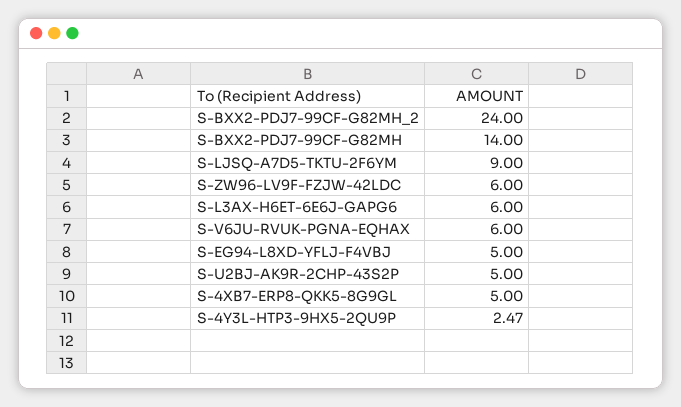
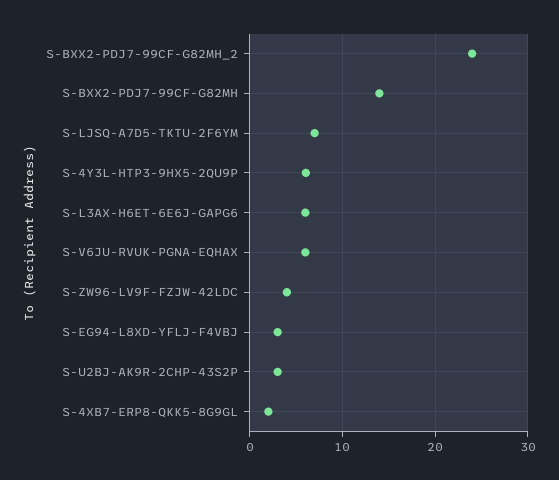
  {
    "S-BXX2-PDJ7-99CF-G82MH_2": 24,
    "S-BXX2-PDJ7-99CF-G82MH": 14,
-   "S-LJSQ-A7D5-TKTU-2F6YM": 9,
+   "S-LJSQ-A7D5-TKTU-2F6YM": 7,
-   "S-ZW96-LV9F-FZJW-42LDC": 6,
+   "S-ZW96-LV9F-FZJW-42LDC": 4,
    "S-L3AX-H6ET-6E6J-GAPG6": 6,
    "S-V6JU-RVUK-PGNA-EQHAX": 6,
-   "S-EG94-L8XD-YFLJ-F4VBJ": 5,
+   "S-EG94-L8XD-YFLJ-F4VBJ": 3,
-   "S-U2BJ-AK9R-2CHP-43S2P": 5,
+   "S-U2BJ-AK9R-2CHP-43S2P": 3,
-   "S-4XB7-ERP8-QKK5-8G9GL": 5,
+   "S-4XB7-ERP8-QKK5-8G9GL": 2,
-   "S-4Y3L-HTP3-9HX5-2QU9P": 2.47
+   "S-4Y3L-HTP3-9HX5-2QU9P": 6
  }

